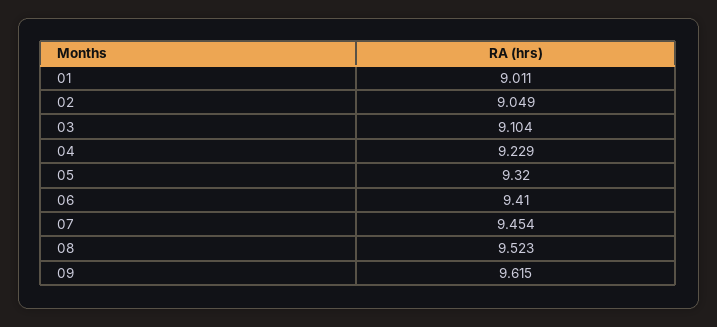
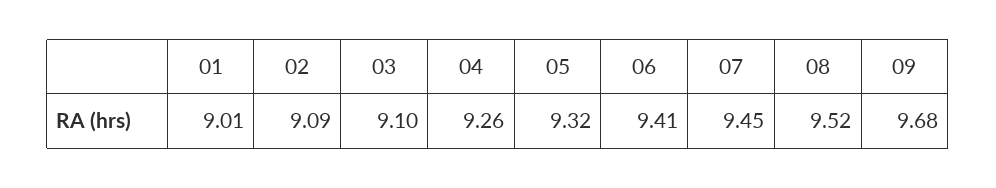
  {
    "01": 9.011,
-   "02": 9.049,
+   "02": 9.09,
    "03": 9.104,
-   "04": 9.229,
+   "04": 9.26,
    "05": 9.32,
    "06": 9.41,
    "07": 9.454,
    "08": 9.523,
-   "09": 9.615
+   "09": 9.68
  }

